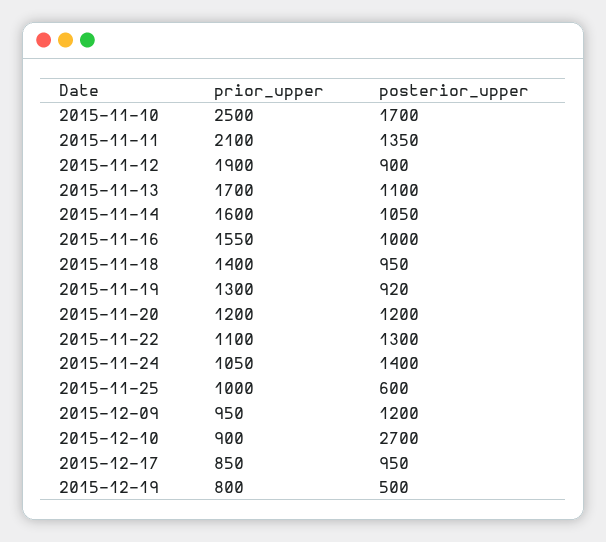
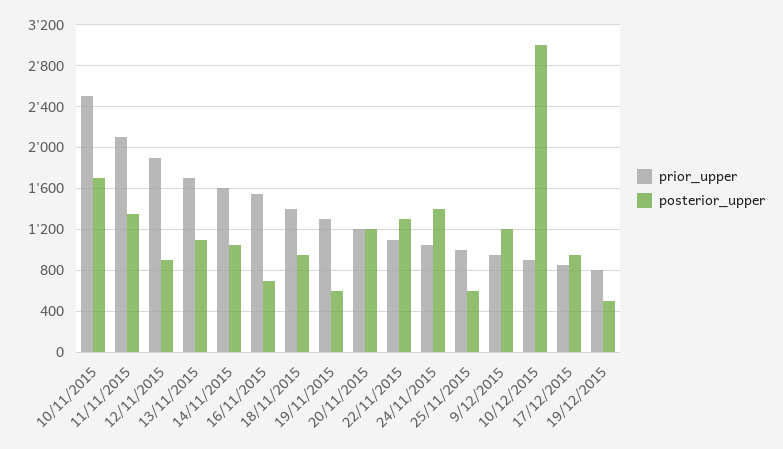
  {
    "prior_upper": {
      "2015-11-10": 2500,
      "2015-11-11": 2100,
      "2015-11-12": 1900,
      "2015-11-13": 1700,
      "2015-11-14": 1600,
      "2015-11-16": 1550,
      "2015-11-18": 1400,
      "2015-11-19": 1300,
      "2015-11-20": 1200,
      "2015-11-22": 1100,
      "2015-11-24": 1050,
      "2015-11-25": 1000,
      "2015-12-09": 950,
      "2015-12-10": 900,
      "2015-12-17": 850,
      "2015-12-19": 800
    },
    "posterior_upper": {
      "2015-11-10": 1700,
      "2015-11-11": 1350,
      "2015-11-12": 900,
      "2015-11-13": 1100,
      "2015-11-14": 1050,
-     "2015-11-16": 1000,
+     "2015-11-16": 700,
      "2015-11-18": 950,
-     "2015-11-19": 920,
+     "2015-11-19": 600,
      "2015-11-20": 1200,
      "2015-11-22": 1300,
      "2015-11-24": 1400,
      "2015-11-25": 600,
      "2015-12-09": 1200,
-     "2015-12-10": 2700,
+     "2015-12-10": 3000,
      "2015-12-17": 950,
      "2015-12-19": 500
    }
  }

